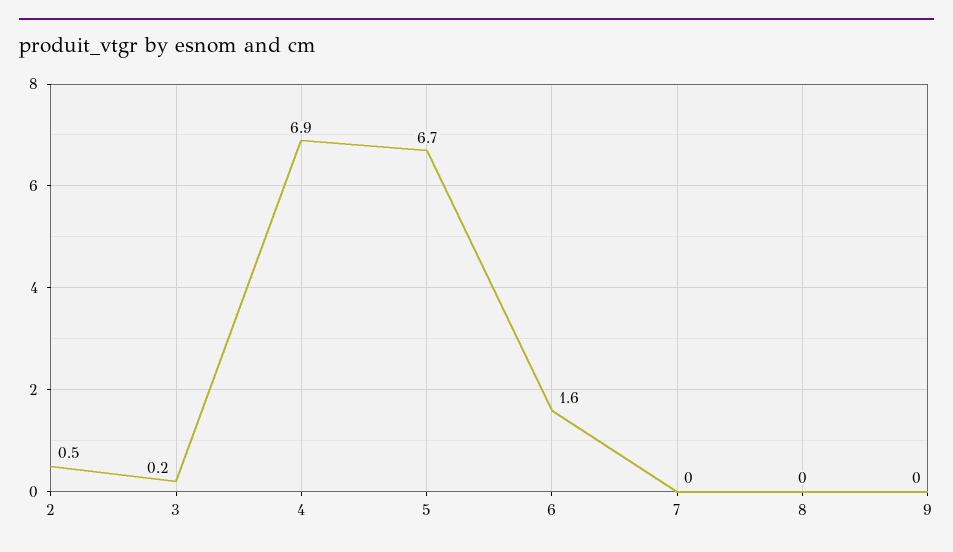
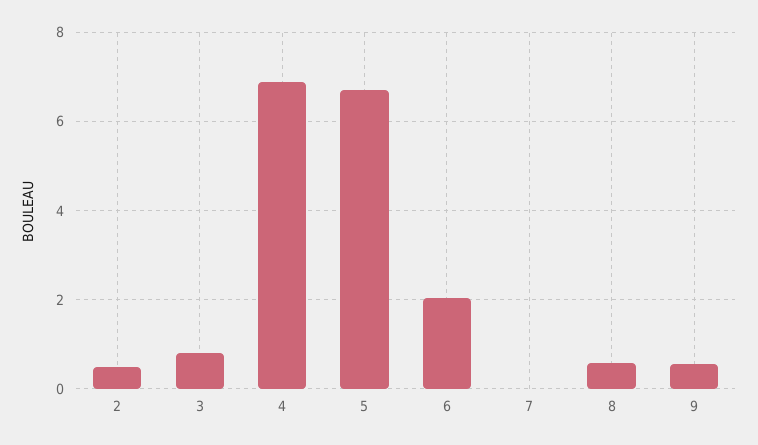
  {
    "2": 0.5,
-   "3": 0.2,
+   "3": 0.8,
    "4": 6.9,
    "5": 6.7,
-   "6": 1.6,
+   "6": 2,
    "7": 0,
-   "8": 0,
+   "8": 0.6,
-   "9": 0
+   "9": 0.6
  }

